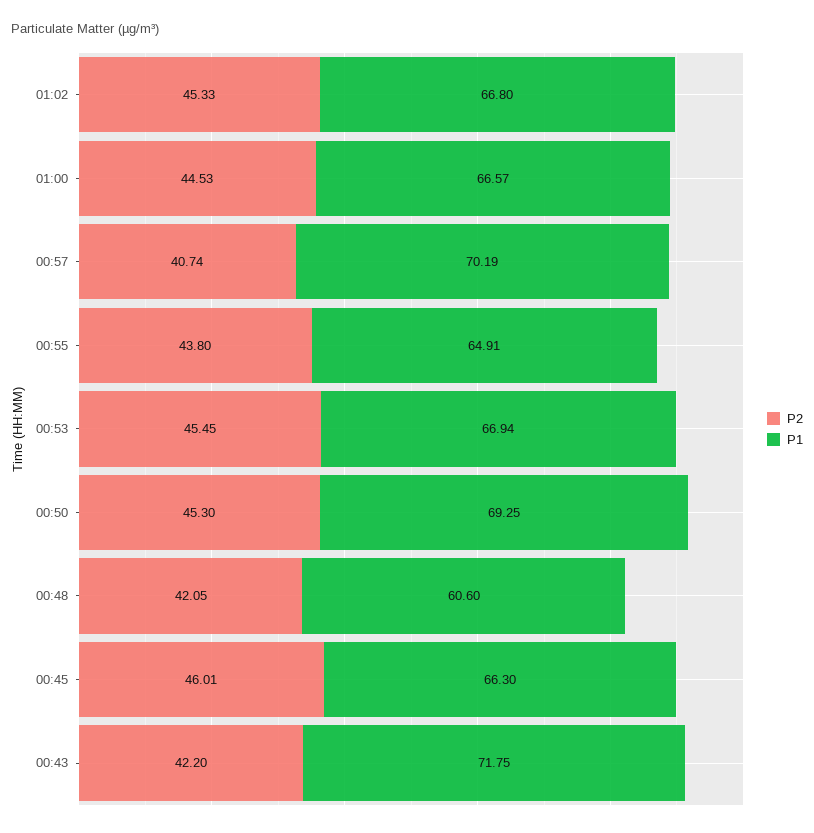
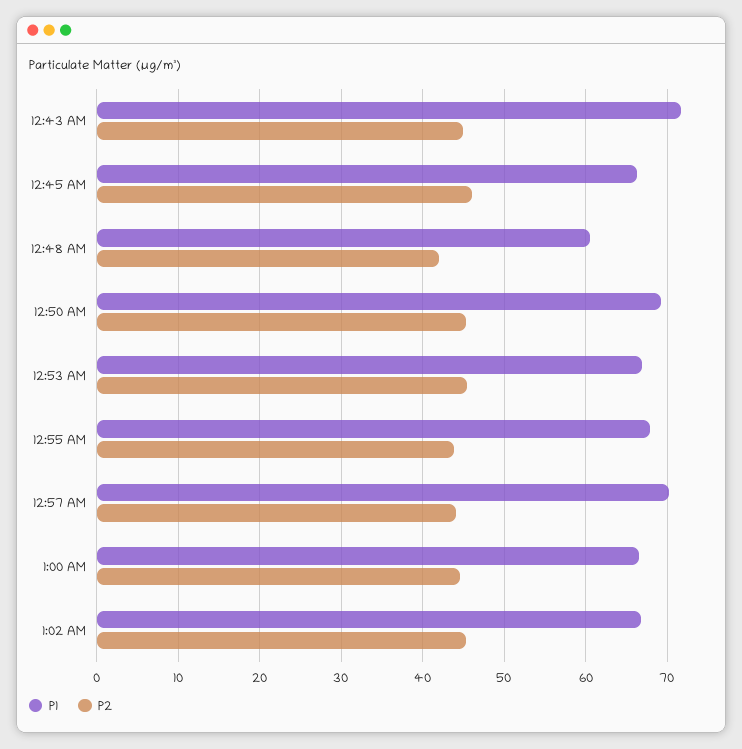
  {
    "P2": {
      "01:02": 45.33,
      "01:00": 44.53,
-     "00:57": 40.74,
+     "00:57": 44,
      "00:55": 43.8,
      "00:53": 45.45,
      "00:50": 45.3,
      "00:48": 42.05,
      "00:45": 46.01,
-     "00:43": 42.2
+     "00:43": 45
    },
    "P1": {
      "01:02": 66.8,
      "01:00": 66.57,
      "00:57": 70.19,
-     "00:55": 64.91,
+     "00:55": 68,
      "00:53": 66.94,
      "00:50": 69.25,
      "00:48": 60.6,
      "00:45": 66.3,
      "00:43": 71.75
    }
  }

